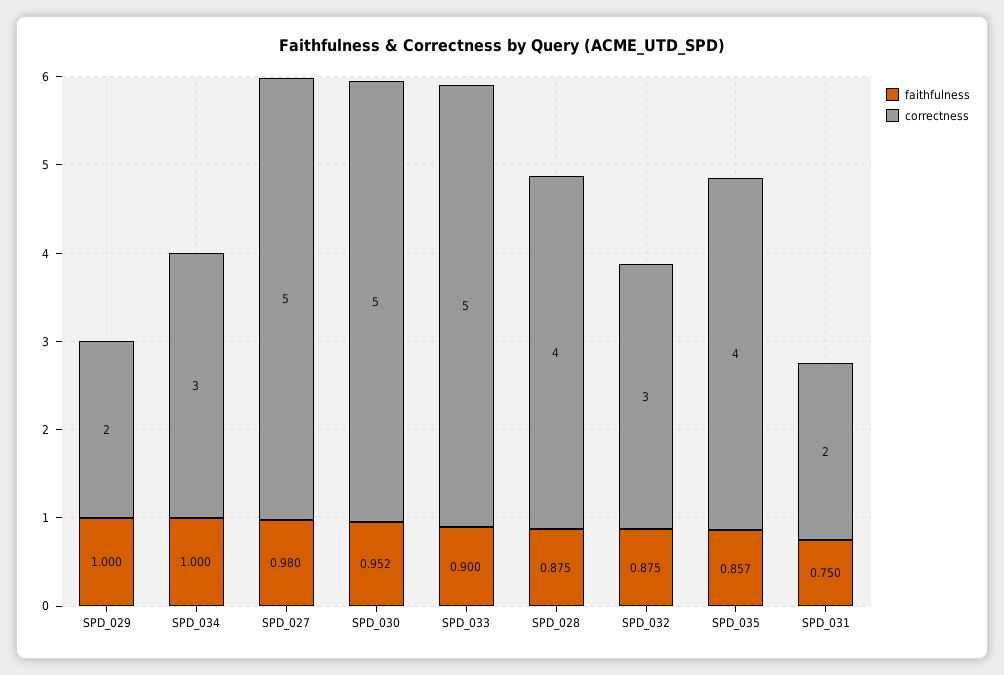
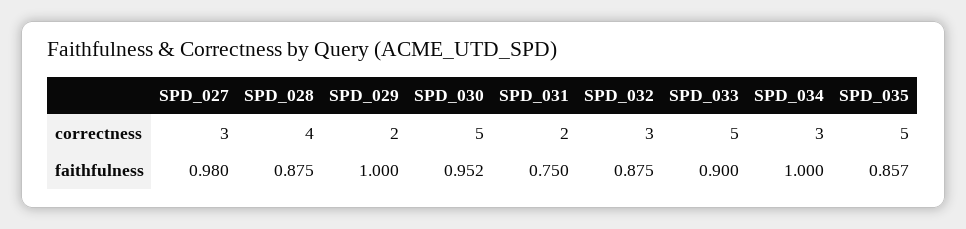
  {
    "faithfulness": {
      "SPD_029": 1,
      "SPD_034": 1,
      "SPD_027": 0.98,
      "SPD_030": 0.952,
      "SPD_033": 0.9,
      "SPD_028": 0.875,
      "SPD_032": 0.875,
      "SPD_035": 0.857,
      "SPD_031": 0.75
    },
    "correctness": {
      "SPD_029": 2,
      "SPD_034": 3,
-     "SPD_027": 5,
+     "SPD_027": 3,
      "SPD_030": 5,
      "SPD_033": 5,
      "SPD_028": 4,
      "SPD_032": 3,
-     "SPD_035": 4,
+     "SPD_035": 5,
      "SPD_031": 2
    }
  }

